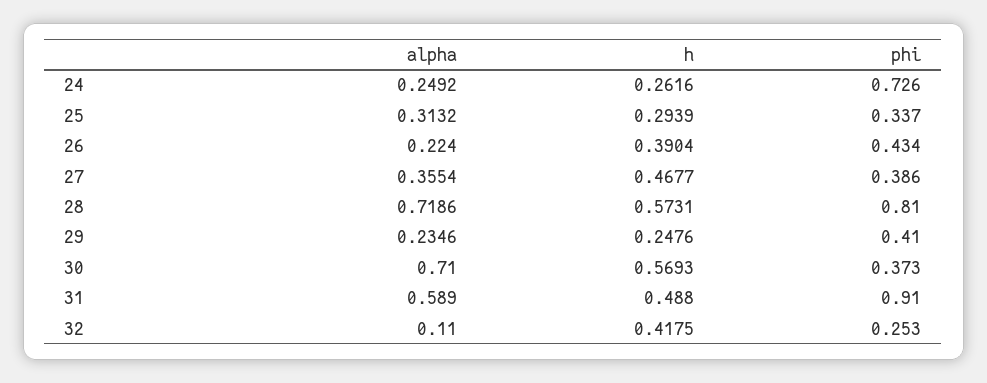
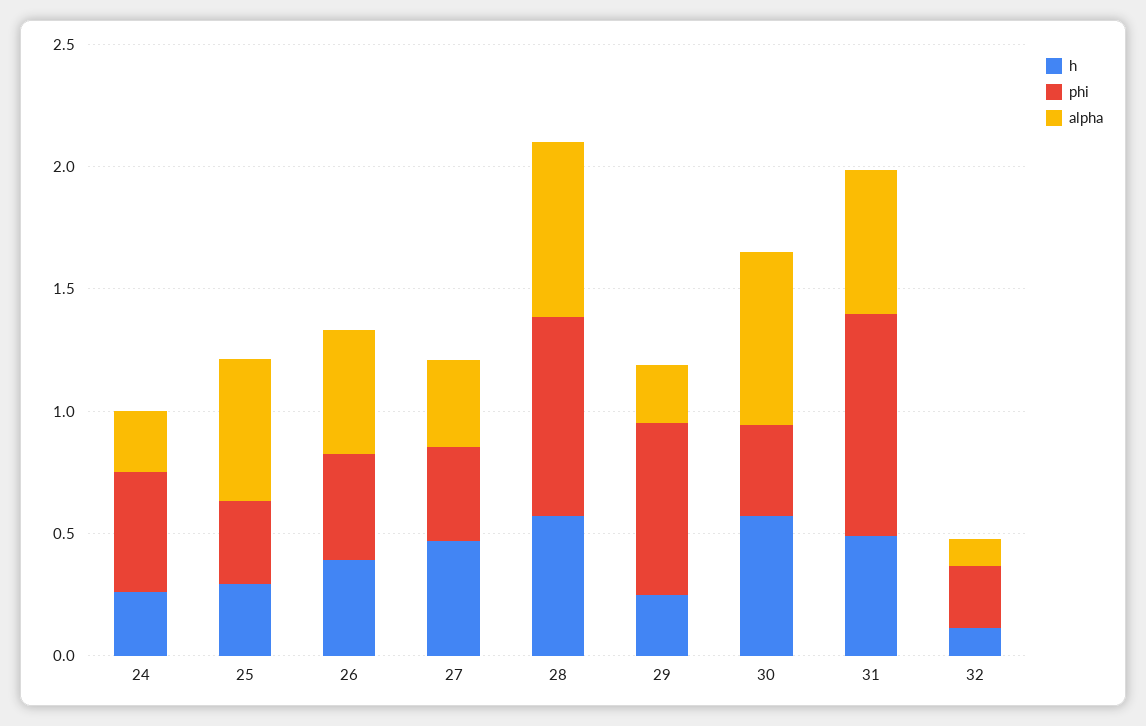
  {
    "alpha": {
      "24": 0.2492,
-     "25": 0.3132,
+     "25": 0.6,
-     "26": 0.224,
+     "26": 0.5,
      "27": 0.3554,
      "28": 0.7186,
      "29": 0.2346,
      "30": 0.71,
      "31": 0.589,
      "32": 0.11
    },
    "h": {
      "24": 0.2616,
      "25": 0.2939,
      "26": 0.3904,
      "27": 0.4677,
      "28": 0.5731,
      "29": 0.2476,
      "30": 0.5693,
      "31": 0.488,
-     "32": 0.4175
+     "32": 0.1
    },
    "phi": {
-     "24": 0.726,
+     "24": 0.5,
      "25": 0.337,
      "26": 0.434,
      "27": 0.386,
      "28": 0.81,
-     "29": 0.41,
+     "29": 0.7,
      "30": 0.373,
      "31": 0.91,
      "32": 0.253
    }
  }

